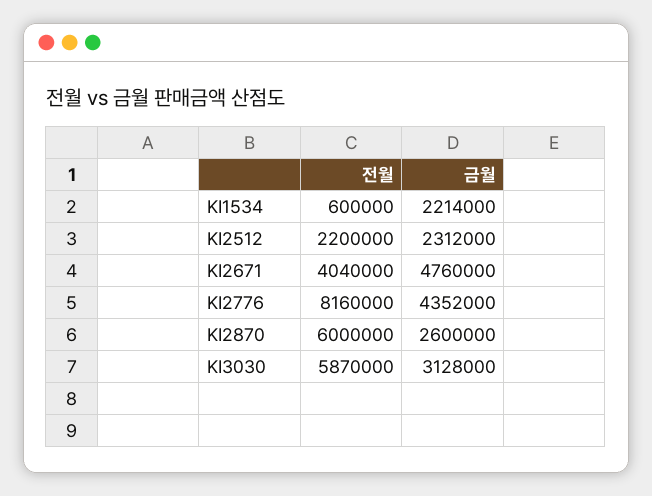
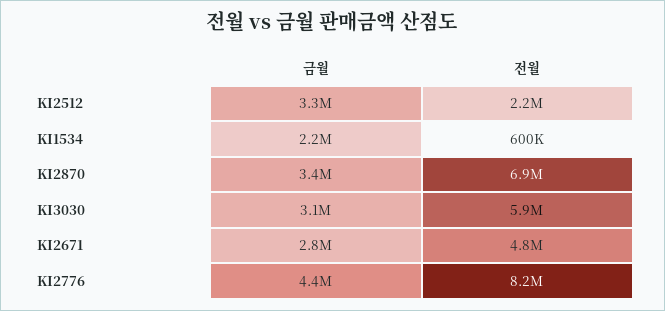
  {
    "전월": {
      "KI1534": 600000,
      "KI2512": 2200000,
-     "KI2671": 4040000,
+     "KI2671": 4800000,
      "KI2776": 8160000,
-     "KI2870": 6000000,
+     "KI2870": 6900000,
      "KI3030": 5870000
    },
    "금월": {
      "KI1534": 2214000,
-     "KI2512": 2312000,
+     "KI2512": 3300000,
-     "KI2671": 4760000,
+     "KI2671": 2800000,
      "KI2776": 4352000,
-     "KI2870": 2600000,
+     "KI2870": 3400000,
      "KI3030": 3128000
    }
  }

